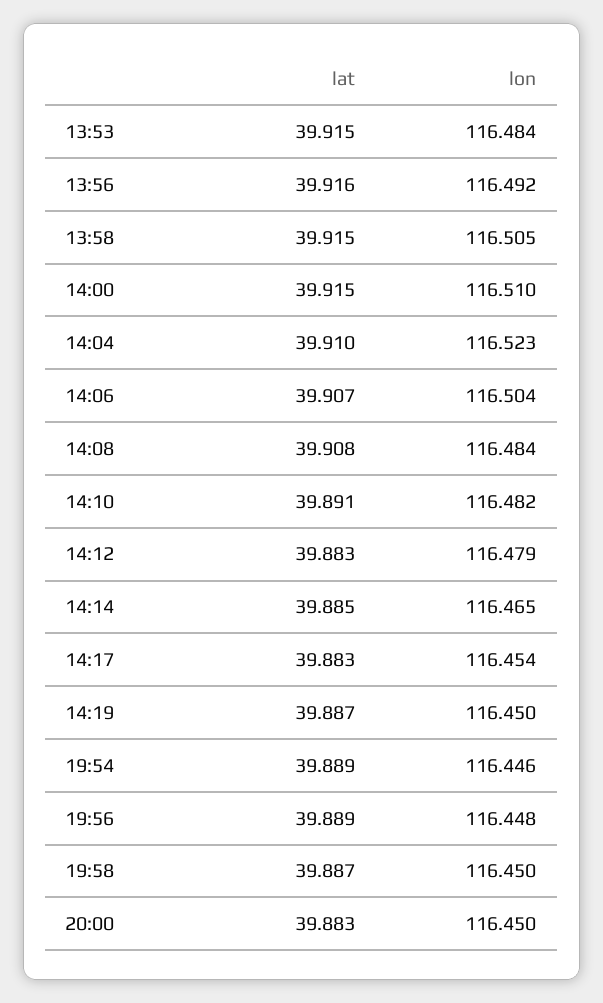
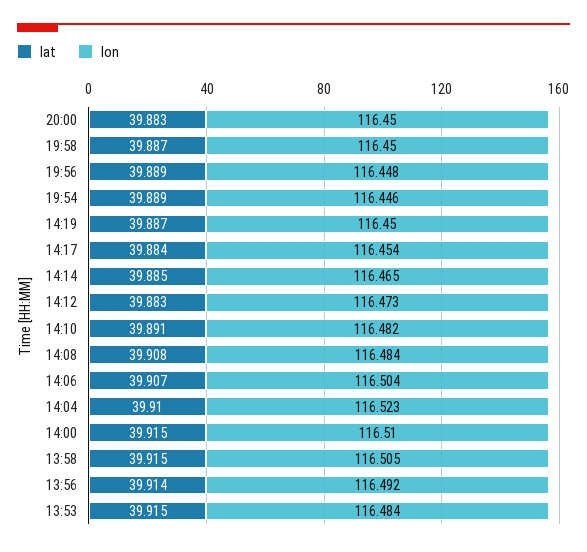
  {
    "lat": {
      "13:53": 39.915,
-     "13:56": 39.916,
+     "13:56": 39.914,
      "13:58": 39.915,
      "14:00": 39.915,
      "14:04": 39.91,
      "14:06": 39.907,
      "14:08": 39.908,
      "14:10": 39.891,
      "14:12": 39.883,
      "14:14": 39.885,
-     "14:17": 39.883,
+     "14:17": 39.884,
      "14:19": 39.887,
      "19:54": 39.889,
      "19:56": 39.889,
      "19:58": 39.887,
      "20:00": 39.883
    },
    "lon": {
      "13:53": 116.484,
      "13:56": 116.492,
      "13:58": 116.505,
      "14:00": 116.51,
      "14:04": 116.523,
      "14:06": 116.504,
      "14:08": 116.484,
      "14:10": 116.482,
-     "14:12": 116.479,
+     "14:12": 116.473,
      "14:14": 116.465,
      "14:17": 116.454,
      "14:19": 116.45,
      "19:54": 116.446,
      "19:56": 116.448,
      "19:58": 116.45,
      "20:00": 116.45
    }
  }

